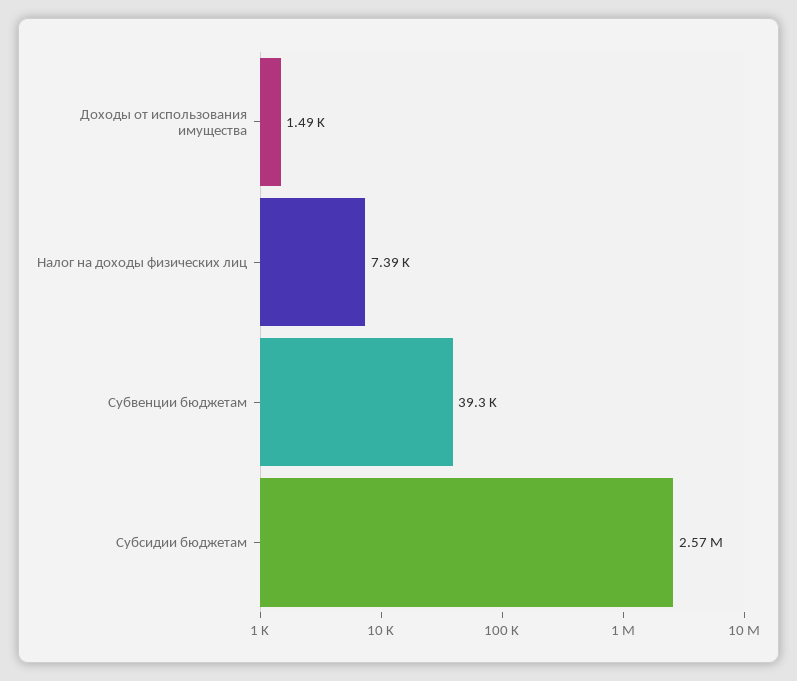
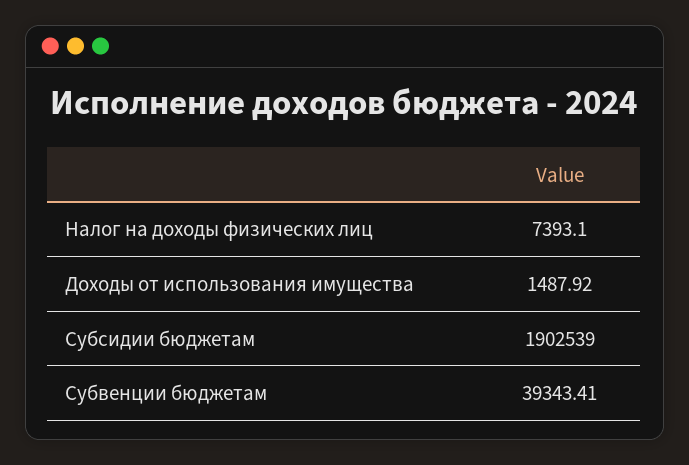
  {
    "Доходы от использования имущества": 1487.92,
    "Налог на доходы физических лиц": 7393.1,
    "Субвенции бюджетам": 39343.41,
-   "Субсидии бюджетам": 2570000
+   "Субсидии бюджетам": 1902539
  }

